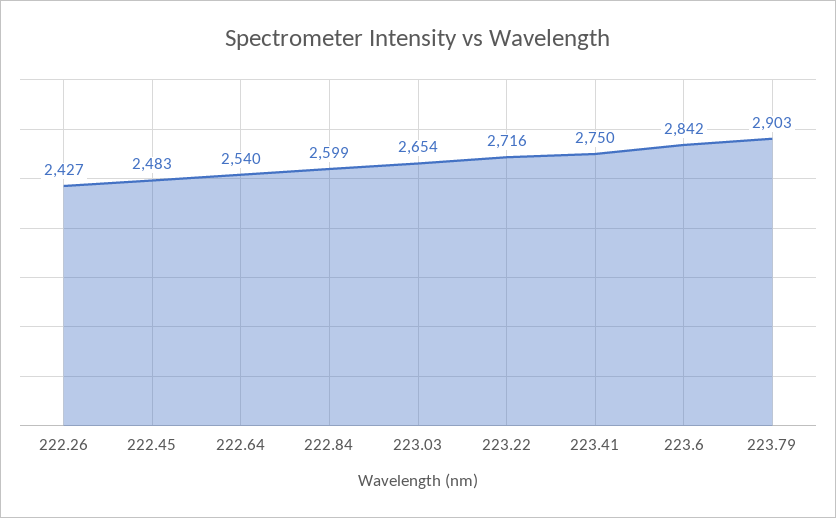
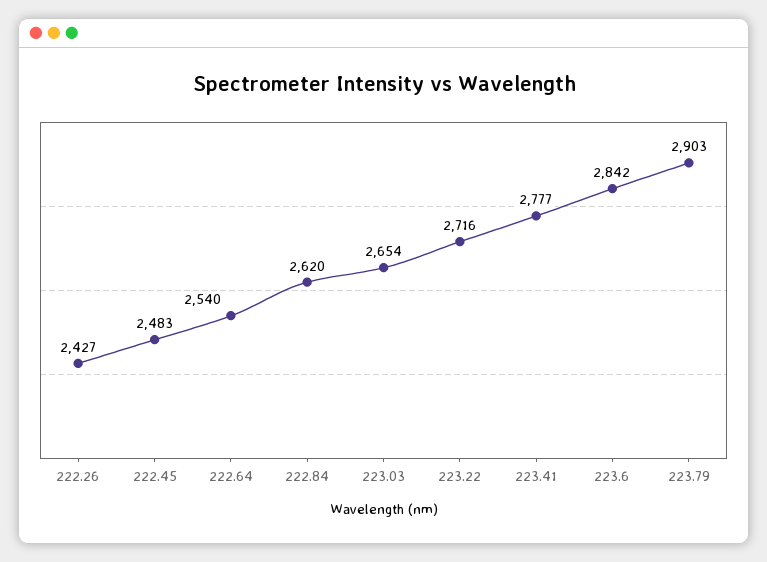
  {
    "222.26": 2427,
    "222.45": 2483,
    "222.64": 2540,
-   "222.84": 2599,
+   "222.84": 2620,
    "223.03": 2654,
    "223.22": 2716,
-   "223.41": 2750,
+   "223.41": 2777,
    "223.6": 2842,
    "223.79": 2903
  }

